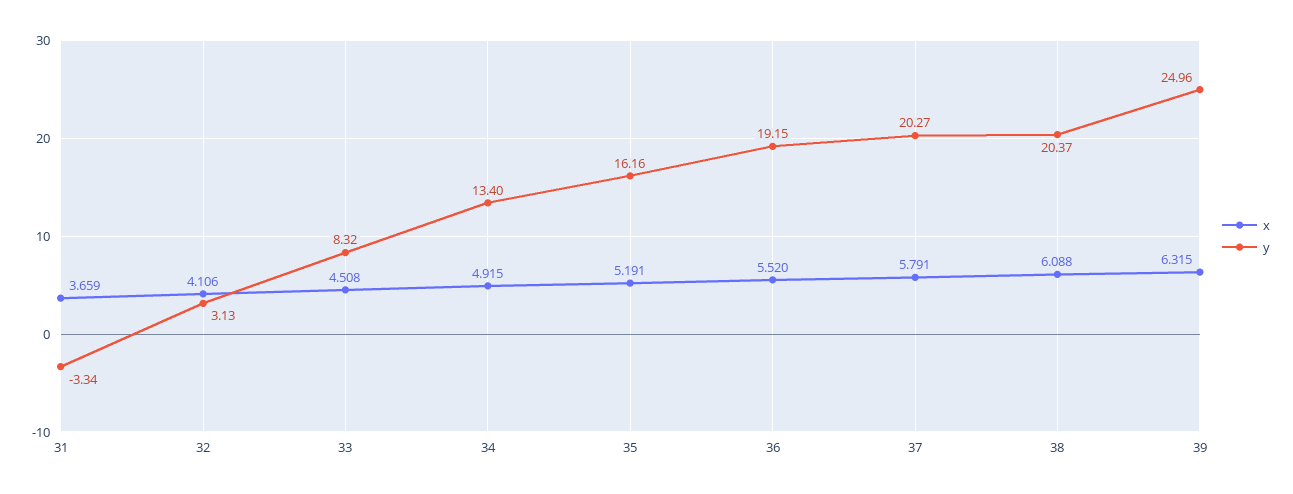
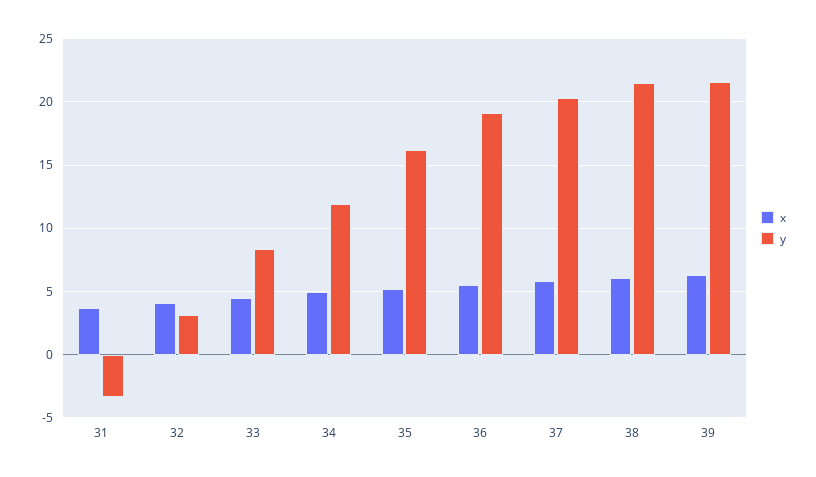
  {
    "x": {
      "31": 3.659,
      "32": 4.106,
      "33": 4.508,
      "34": 4.915,
      "35": 5.191,
      "36": 5.52,
      "37": 5.791,
      "38": 6.088,
      "39": 6.315
    },
    "y": {
      "31": -3.34,
      "32": 3.13,
      "33": 8.32,
-     "34": 13.4,
+     "34": 12,
      "35": 16.16,
      "36": 19.15,
      "37": 20.27,
-     "38": 20.37,
+     "38": 21.5,
-     "39": 24.96
+     "39": 21.5
    }
  }

